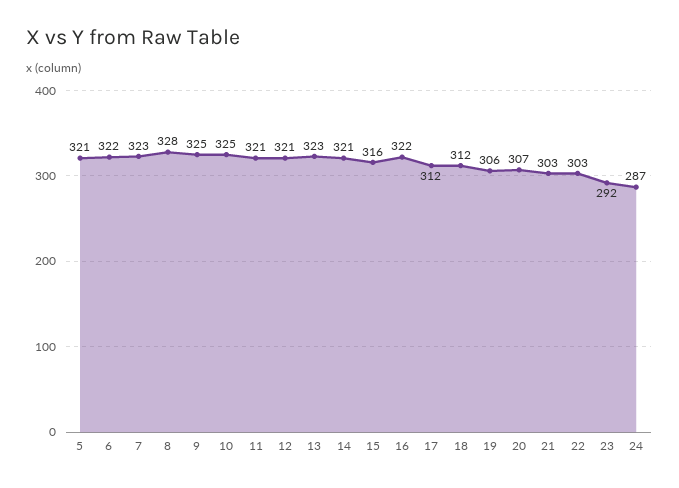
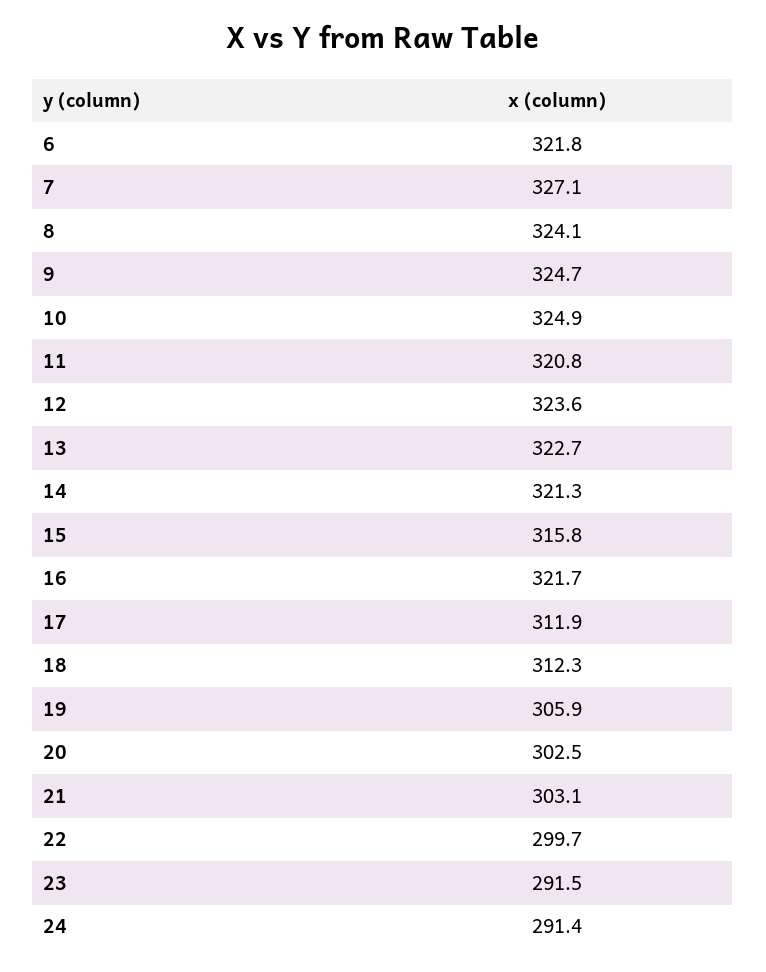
  {
-   "5": 321,
    "6": 321.8,
-   "7": 323,
+   "7": 327.1,
-   "8": 328,
+   "8": 324.1,
    "9": 324.7,
    "10": 324.9,
    "11": 320.8,
-   "12": 321,
+   "12": 323.6,
    "13": 322.7,
    "14": 321.3,
    "15": 315.8,
    "16": 321.7,
    "17": 311.9,
    "18": 312.3,
    "19": 305.9,
-   "20": 307,
+   "20": 302.5,
    "21": 303.1,
-   "22": 303,
+   "22": 299.7,
    "23": 291.5,
-   "24": 287
+   "24": 291.4
  }

